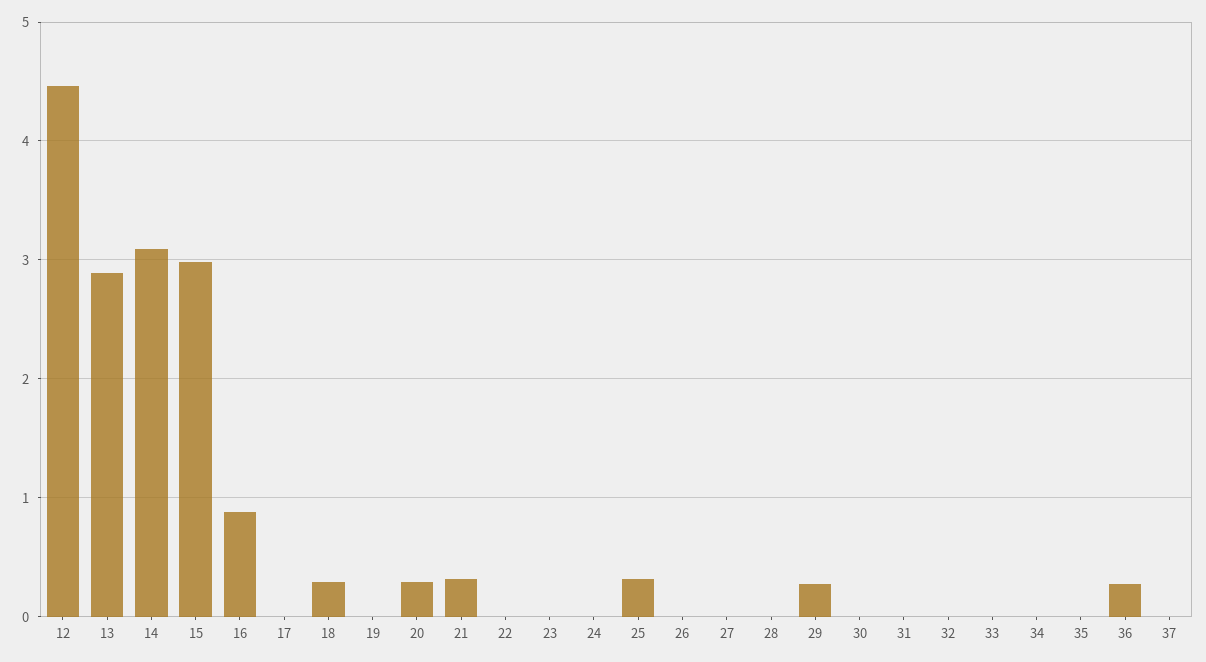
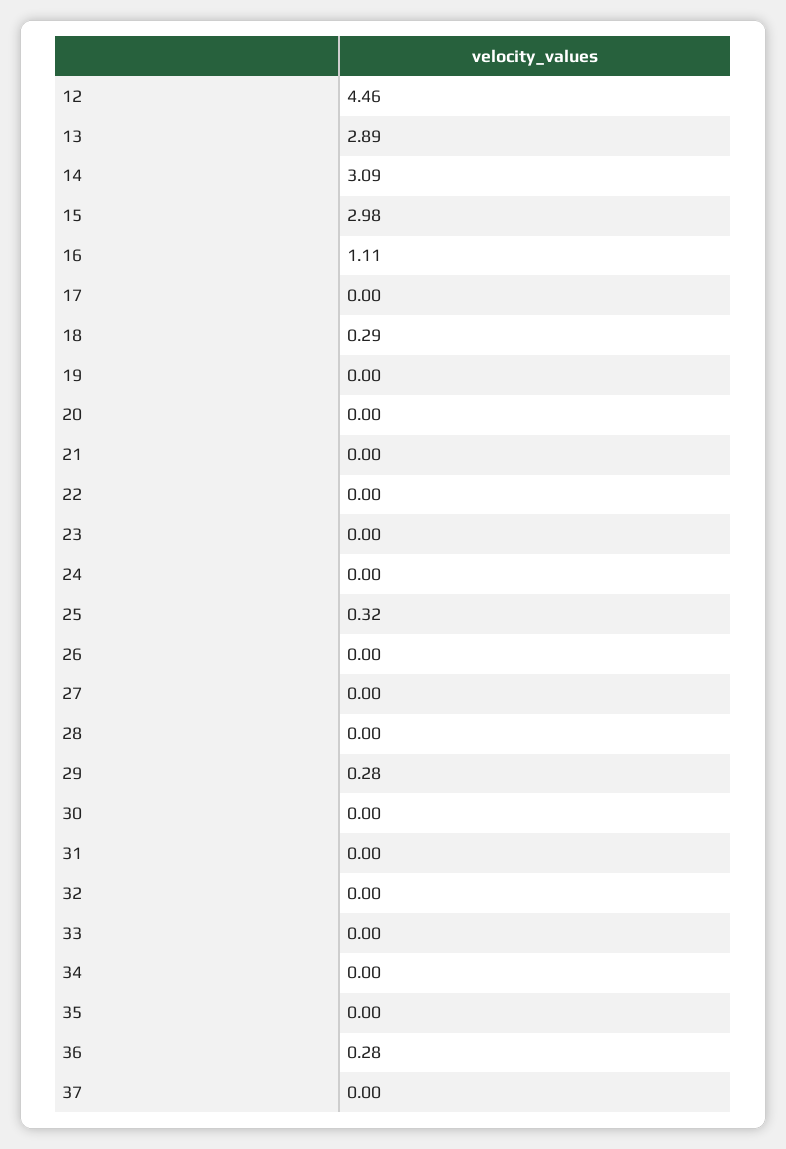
  {
    "12": 4.46,
    "13": 2.89,
    "14": 3.09,
    "15": 2.98,
-   "16": 0.9,
+   "16": 1.11,
    "17": 0,
    "18": 0.29,
    "19": 0,
-   "20": 0.3,
+   "20": 0,
-   "21": 0.3,
+   "21": 0,
    "22": 0,
    "23": 0,
    "24": 0,
    "25": 0.32,
    "26": 0,
    "27": 0,
    "28": 0,
    "29": 0.28,
    "30": 0,
    "31": 0,
    "32": 0,
    "33": 0,
    "34": 0,
    "35": 0,
    "36": 0.28,
    "37": 0
  }

